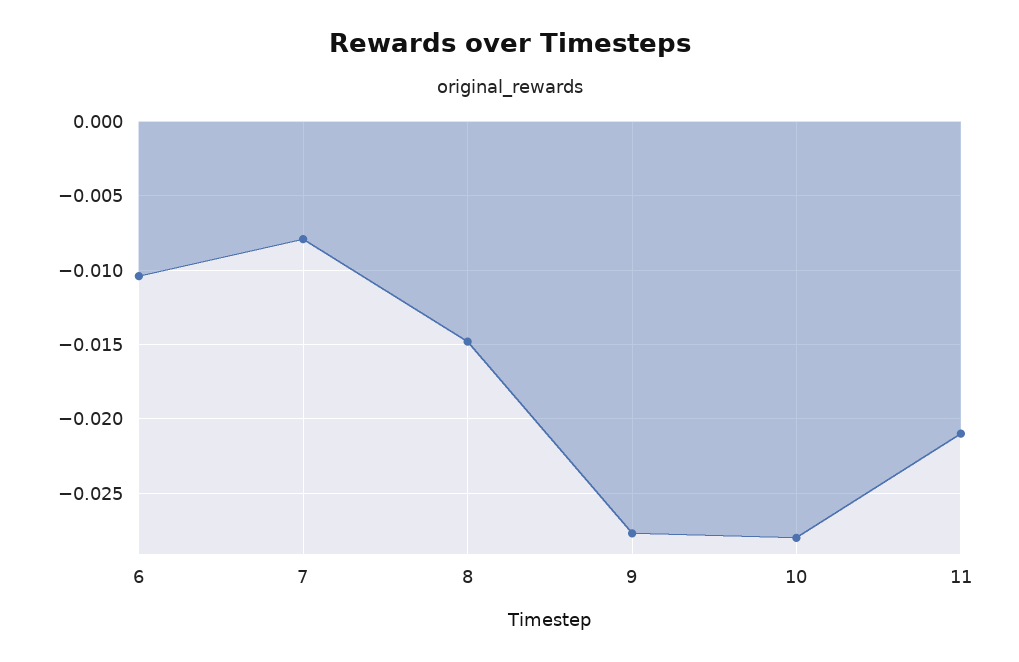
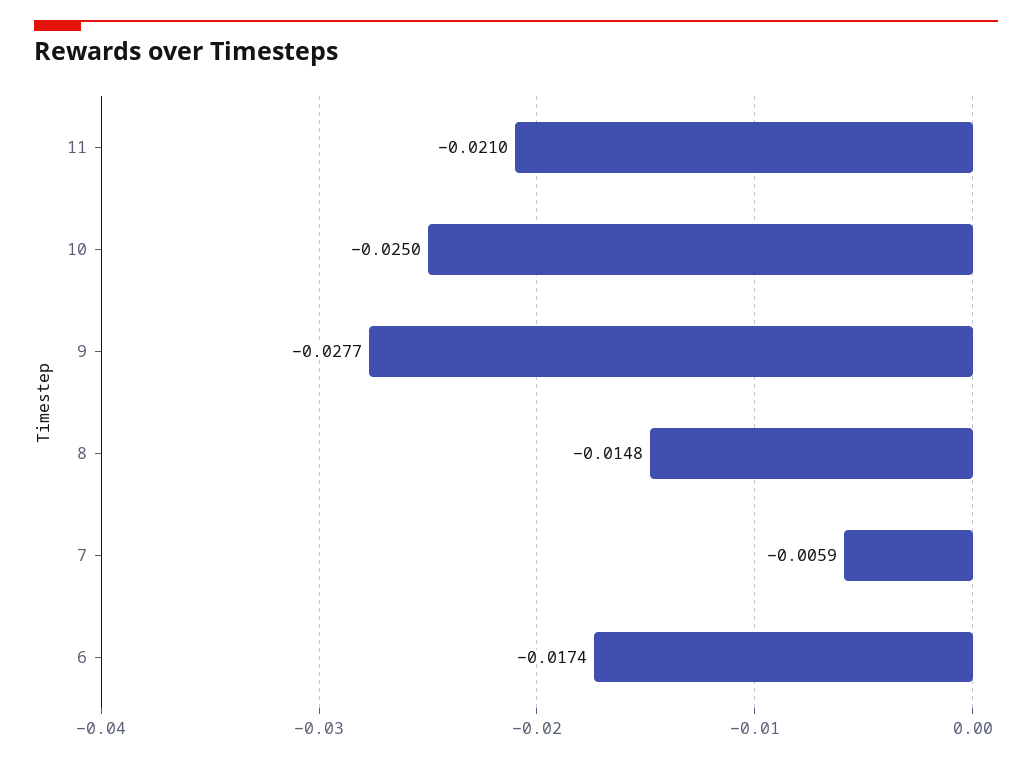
  {
-   "6": -0.0105,
+   "6": -0.0174,
-   "7": -0.008,
+   "7": -0.0059,
    "8": -0.0148,
    "9": -0.0277,
-   "10": -0.028,
+   "10": -0.025,
    "11": -0.021
  }

